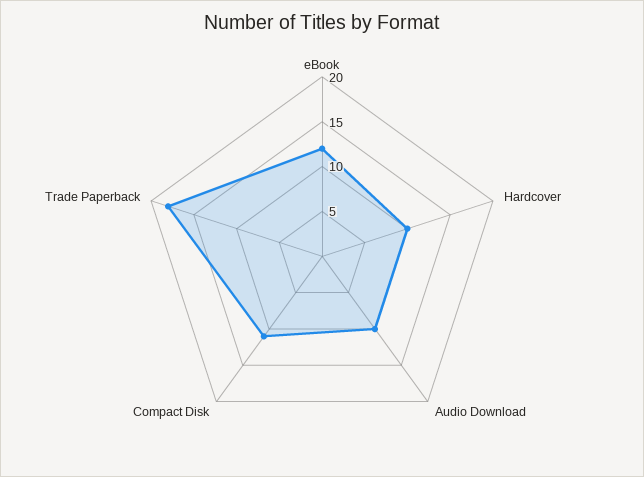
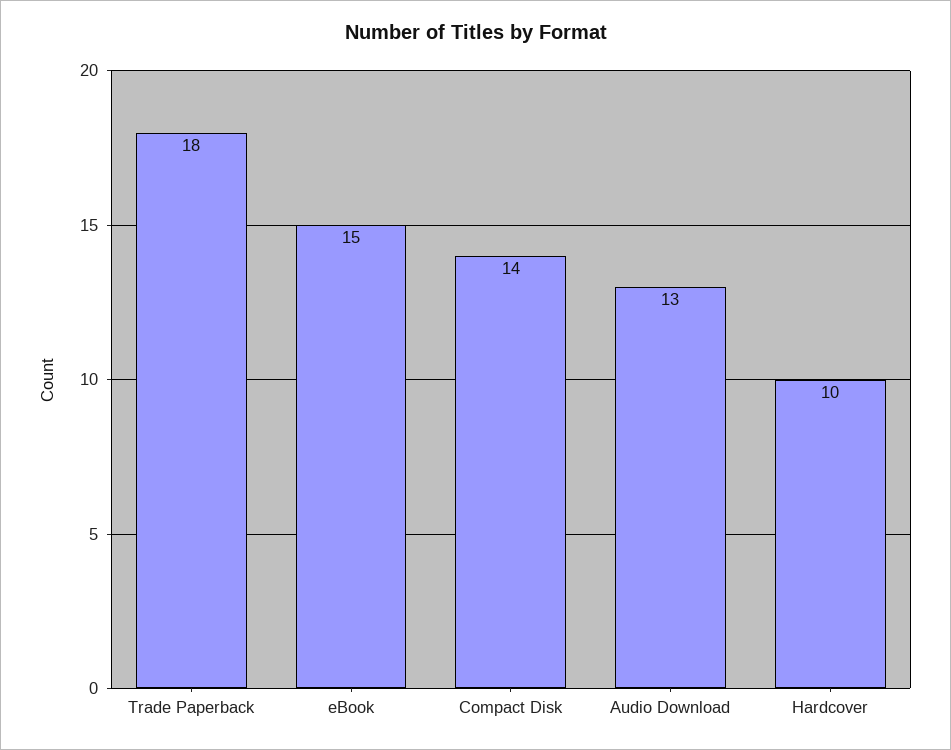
  {
-   "eBook": 12,
+   "eBook": 15,
    "Hardcover": 10,
-   "Audio Download": 10,
+   "Audio Download": 13,
-   "Compact Disk": 11,
+   "Compact Disk": 14,
    "Trade Paperback": 18
  }

